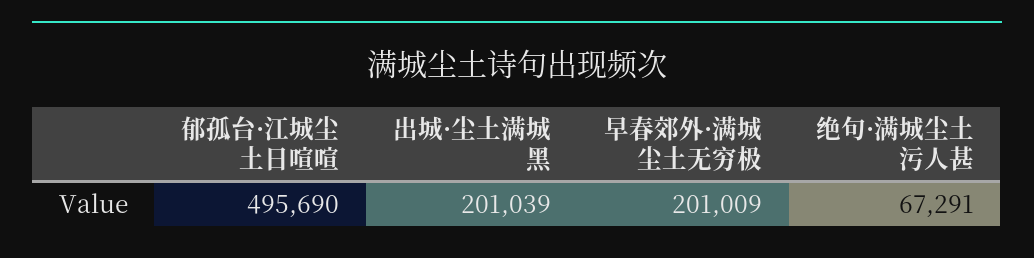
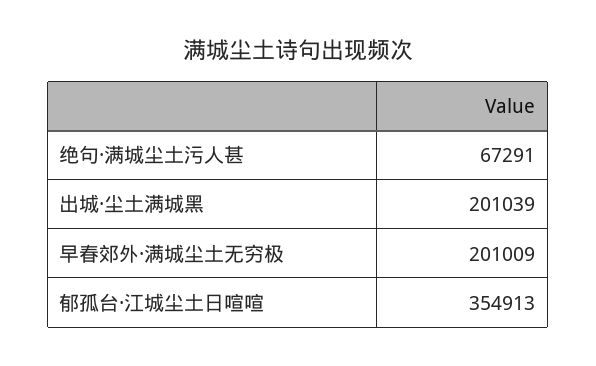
  {
-   "郁孤台·江城尘土日喧喧": 495690,
+   "郁孤台·江城尘土日喧喧": 354913,
    "出城·尘土满城黑": 201039,
    "早春郊外·满城尘土无穷极": 201009,
    "绝句·满城尘土污人甚": 67291
  }

